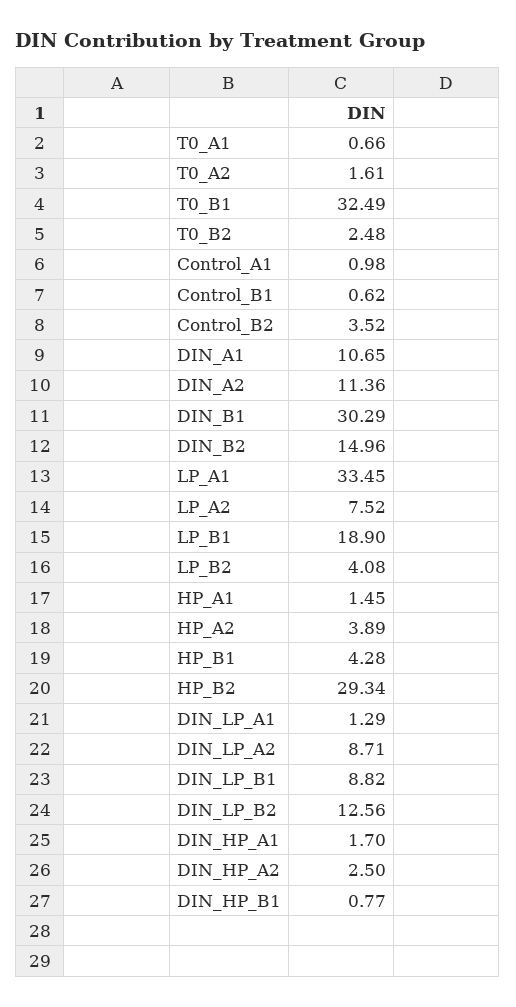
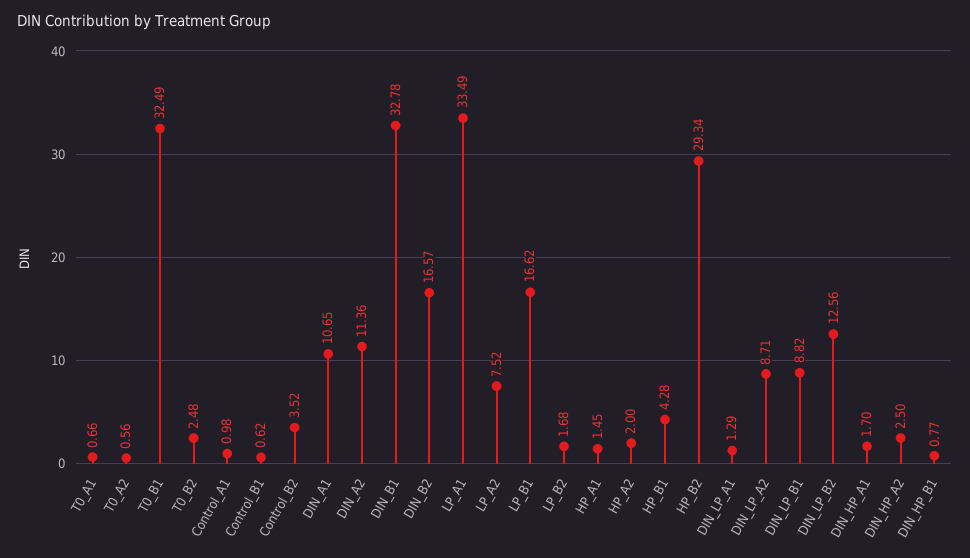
  {
    "T0_A1": 0.66,
-   "T0_A2": 1.61,
+   "T0_A2": 0.56,
    "T0_B1": 32.49,
    "T0_B2": 2.48,
    "Control_A1": 0.98,
    "Control_B1": 0.62,
    "Control_B2": 3.52,
    "DIN_A1": 10.65,
    "DIN_A2": 11.36,
-   "DIN_B1": 30.29,
+   "DIN_B1": 32.78,
-   "DIN_B2": 14.96,
+   "DIN_B2": 16.57,
-   "LP_A1": 33.45,
+   "LP_A1": 33.49,
    "LP_A2": 7.52,
-   "LP_B1": 18.9,
+   "LP_B1": 16.62,
-   "LP_B2": 4.08,
+   "LP_B2": 1.68,
    "HP_A1": 1.45,
-   "HP_A2": 3.89,
+   "HP_A2": 2,
    "HP_B1": 4.28,
    "HP_B2": 29.34,
    "DIN_LP_A1": 1.29,
    "DIN_LP_A2": 8.71,
    "DIN_LP_B1": 8.82,
    "DIN_LP_B2": 12.56,
    "DIN_HP_A1": 1.7,
    "DIN_HP_A2": 2.5,
    "DIN_HP_B1": 0.77
  }

